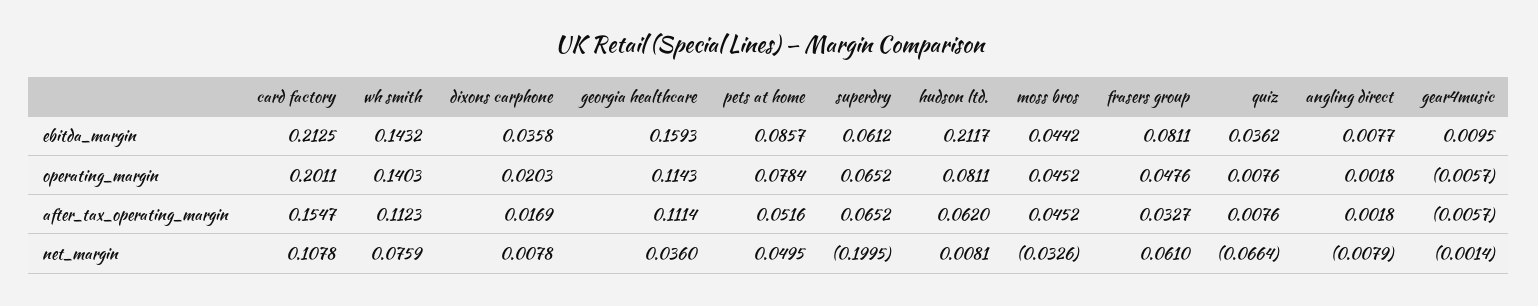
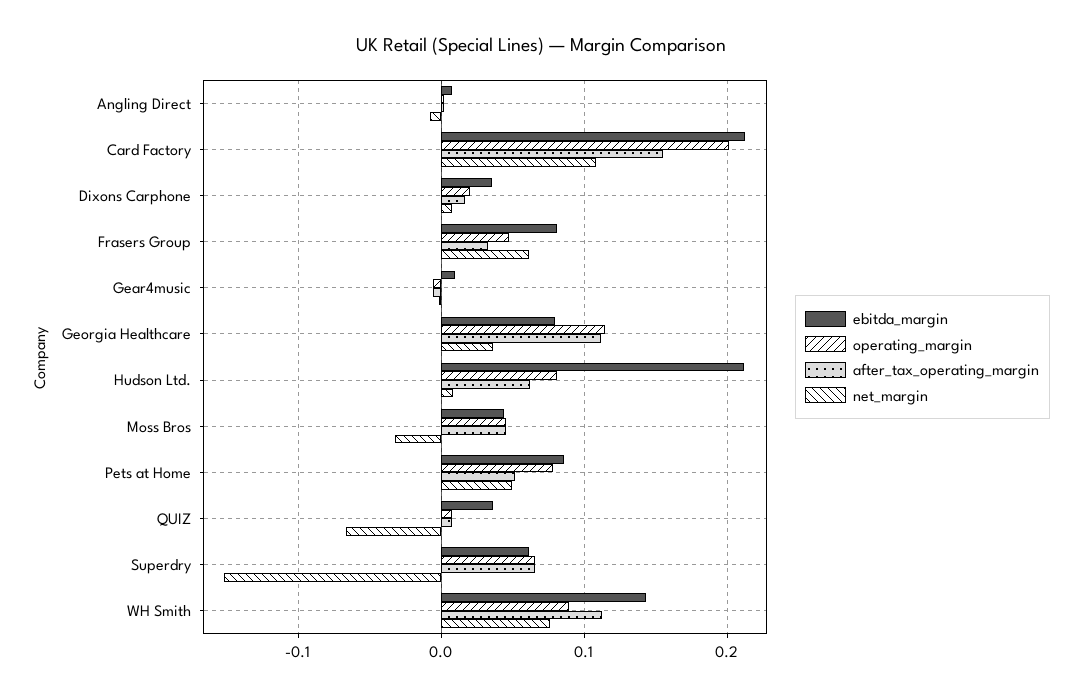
  {
    "ebitda_margin": {
      "card factory": 0.2125,
      "wh smith": 0.1432,
      "dixons carphone": 0.0358,
-     "georgia healthcare": 0.1593,
+     "georgia healthcare": 0.08,
      "pets at home": 0.0857,
      "superdry": 0.0612,
      "hudson ltd.": 0.2117,
      "moss bros": 0.0442,
      "frasers group": 0.0811,
      "quiz": 0.0362,
      "angling direct": 0.0077,
      "gear4music": 0.0095
    },
    "operating_margin": {
      "card factory": 0.2011,
-     "wh smith": 0.1403,
+     "wh smith": 0.09,
      "dixons carphone": 0.0203,
      "georgia healthcare": 0.1143,
      "pets at home": 0.0784,
      "superdry": 0.0652,
      "hudson ltd.": 0.0811,
      "moss bros": 0.0452,
      "frasers group": 0.0476,
      "quiz": 0.0076,
      "angling direct": 0.0018,
      "gear4music": -0.0057
    },
    "after_tax_operating_margin": {
      "card factory": 0.1547,
      "wh smith": 0.1123,
      "dixons carphone": 0.0169,
      "georgia healthcare": 0.1114,
      "pets at home": 0.0516,
      "superdry": 0.0652,
      "hudson ltd.": 0.062,
      "moss bros": 0.0452,
      "frasers group": 0.0327,
      "quiz": 0.0076,
      "angling direct": 0.0018,
      "gear4music": -0.0057
    },
    "net_margin": {
      "card factory": 0.1078,
      "wh smith": 0.0759,
      "dixons carphone": 0.0078,
      "georgia healthcare": 0.036,
      "pets at home": 0.0495,
-     "superdry": -0.1995,
+     "superdry": -0.15,
      "hudson ltd.": 0.0081,
      "moss bros": -0.0326,
      "frasers group": 0.061,
      "quiz": -0.0664,
      "angling direct": -0.0079,
      "gear4music": -0.0014
    }
  }

